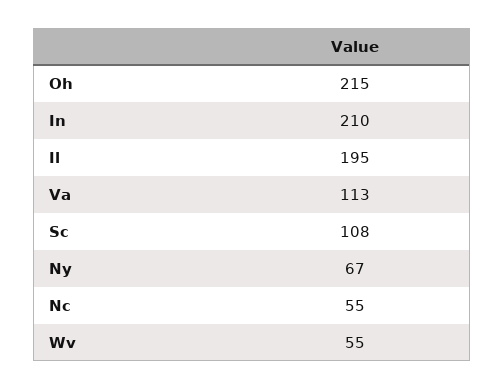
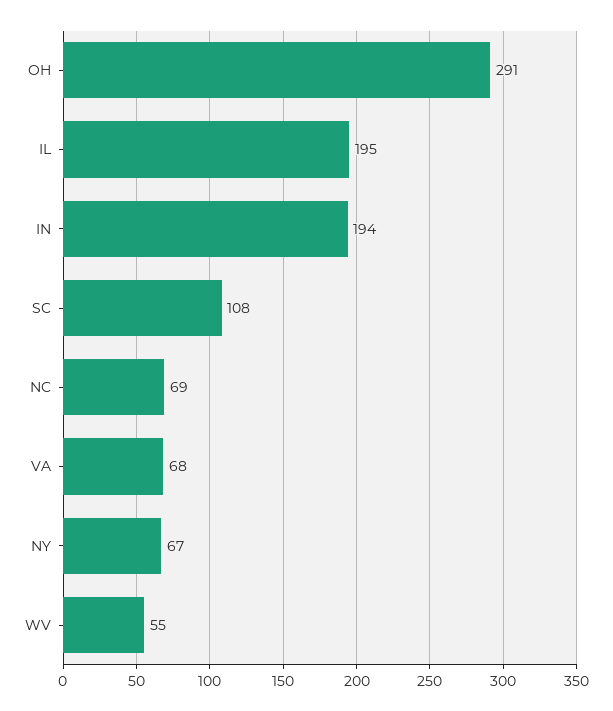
  {
-   "Oh": 215,
+   "Oh": 291,
-   "In": 210,
+   "In": 194,
    "Il": 195,
-   "Va": 113,
+   "Va": 68,
    "Sc": 108,
    "Ny": 67,
-   "Nc": 55,
+   "Nc": 69,
    "Wv": 55
  }

